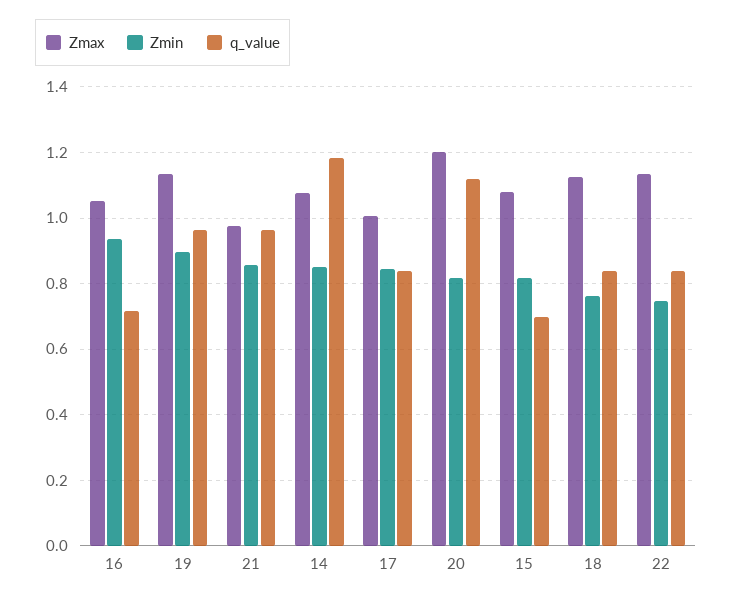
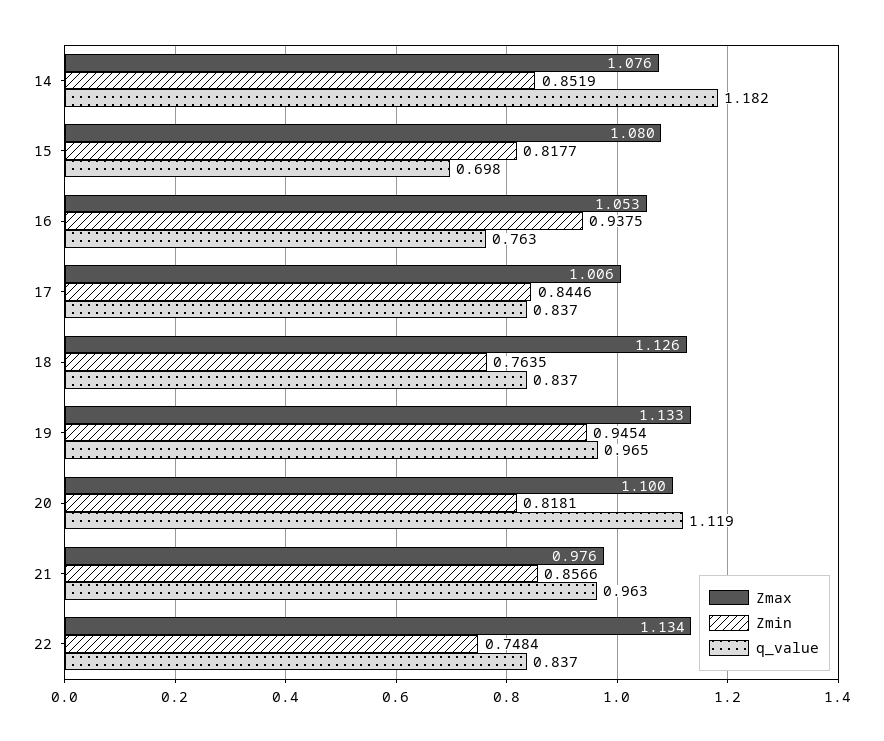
  {
    "Zmax": {
      "16": 1.053,
      "19": 1.133,
      "21": 0.976,
      "14": 1.076,
      "17": 1.006,
-     "20": 1.2,
+     "20": 1.1,
      "15": 1.08,
      "18": 1.126,
      "22": 1.134
    },
    "Zmin": {
      "16": 0.9375,
-     "19": 0.9,
+     "19": 0.9454,
      "21": 0.8566,
      "14": 0.8519,
      "17": 0.8446,
      "20": 0.8181,
      "15": 0.8177,
      "18": 0.7635,
      "22": 0.7484
    },
    "q_value": {
-     "16": 0.72,
+     "16": 0.763,
      "19": 0.965,
      "21": 0.963,
      "14": 1.182,
      "17": 0.837,
      "20": 1.119,
      "15": 0.698,
      "18": 0.837,
      "22": 0.837
    }
  }

